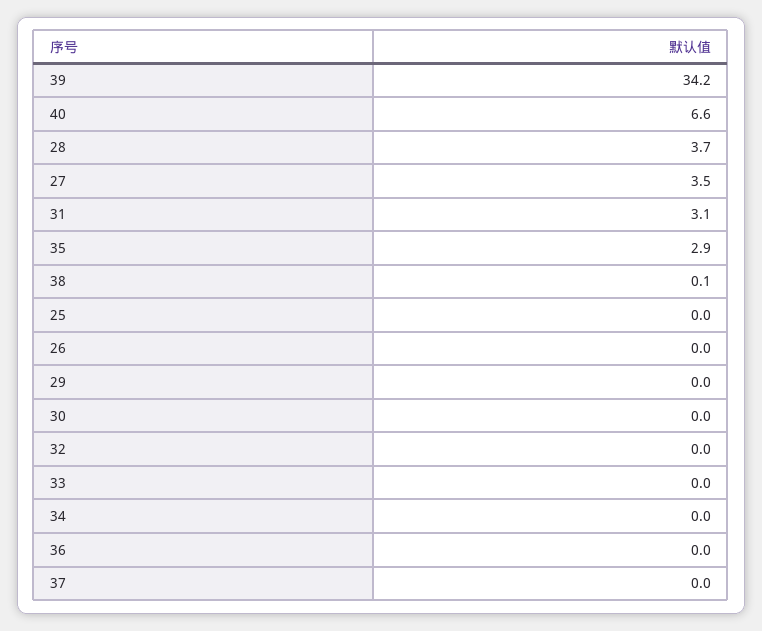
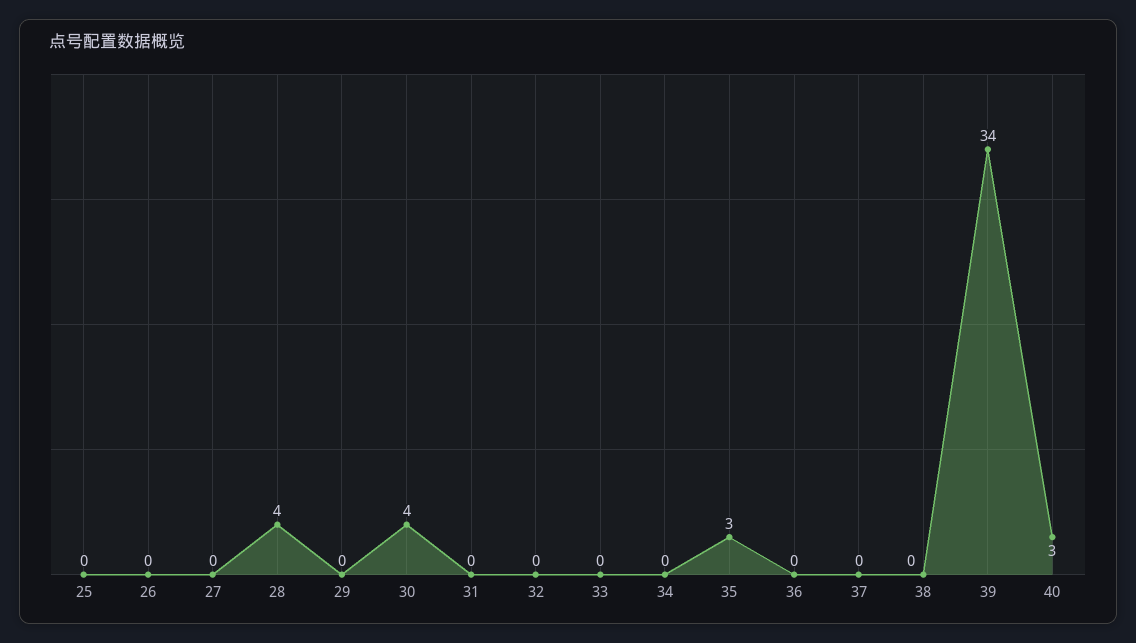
  {
    "39": 34.2,
-   "40": 6.6,
+   "40": 3,
    "28": 3.7,
-   "27": 3.5,
+   "27": 0,
-   "31": 3.1,
+   "31": 0,
    "35": 2.9,
    "38": 0.1,
    "25": 0,
    "26": 0,
    "29": 0,
-   "30": 0,
+   "30": 4,
    "32": 0,
    "33": 0,
    "34": 0,
    "36": 0,
    "37": 0
  }

